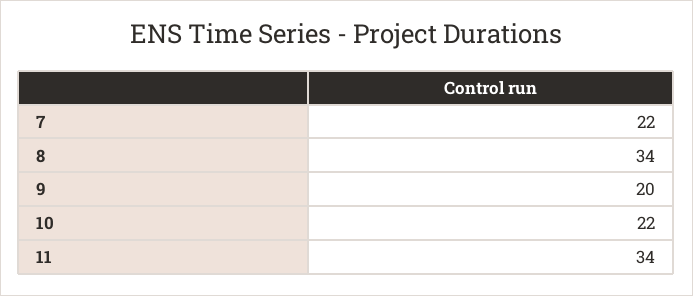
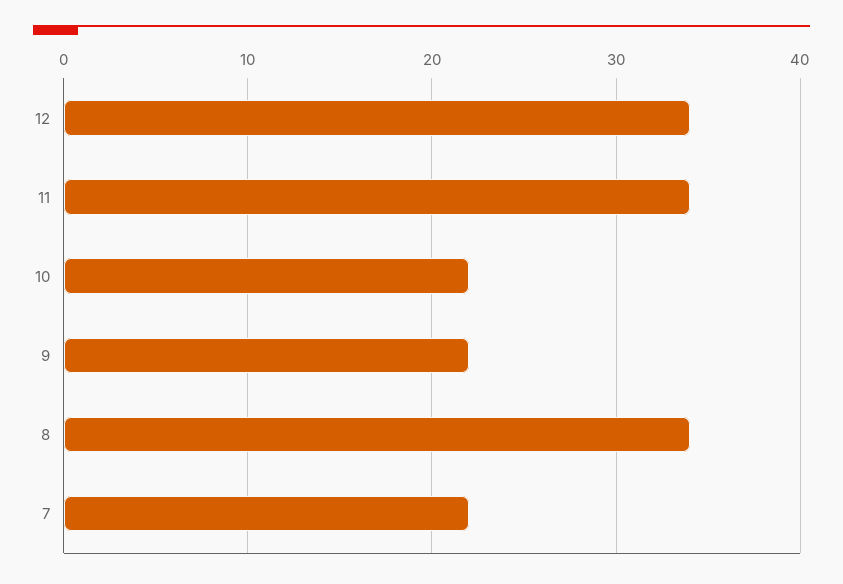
  {
    "7": 22,
    "8": 34,
-   "9": 20,
+   "9": 22,
    "10": 22,
-   "11": 34
+   "11": 34,
+   "12": 34
  }

